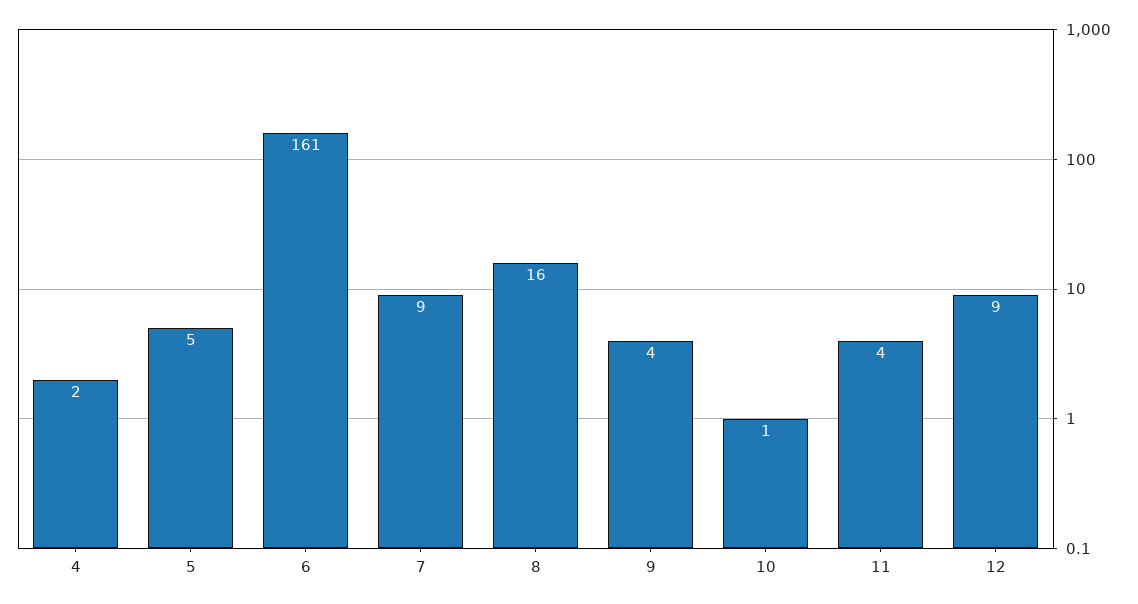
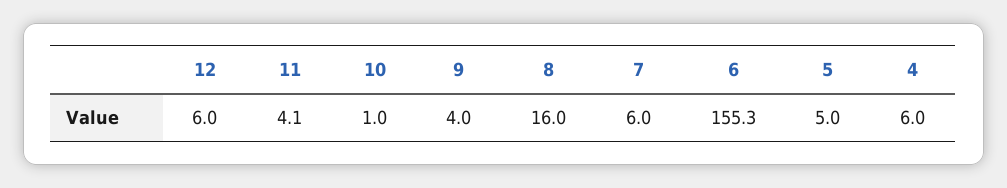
  {
-   "4": 2,
+   "4": 6,
    "5": 5,
-   "6": 161,
+   "6": 155.3,
-   "7": 9,
+   "7": 6,
    "8": 16,
    "9": 4,
    "10": 1,
    "11": 4.1,
-   "12": 9
+   "12": 6
  }

